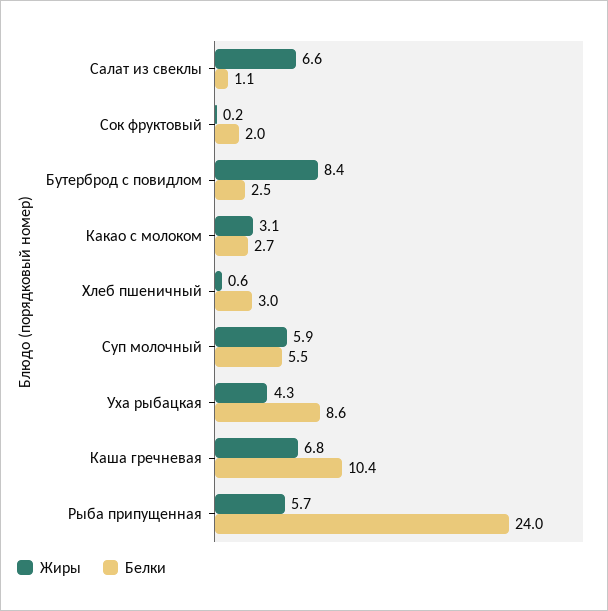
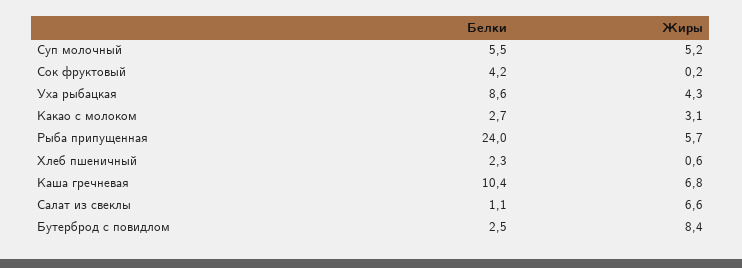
  {
    "Жиры": {
      "Салат из свеклы": 6.6,
      "Сок фруктовый": 0.2,
      "Бутерброд с повидлом": 8.4,
      "Какао с молоком": 3.1,
      "Хлеб пшеничный": 0.6,
-     "Суп молочный": 5.9,
+     "Суп молочный": 5.2,
      "Уха рыбацкая": 4.3,
      "Каша гречневая": 6.8,
      "Рыба припущенная": 5.7
    },
    "Белки": {
      "Салат из свеклы": 1.1,
-     "Сок фруктовый": 2,
+     "Сок фруктовый": 4.2,
      "Бутерброд с повидлом": 2.5,
      "Какао с молоком": 2.7,
-     "Хлеб пшеничный": 3,
+     "Хлеб пшеничный": 2.3,
      "Суп молочный": 5.5,
      "Уха рыбацкая": 8.6,
      "Каша гречневая": 10.4,
      "Рыба припущенная": 24
    }
  }

